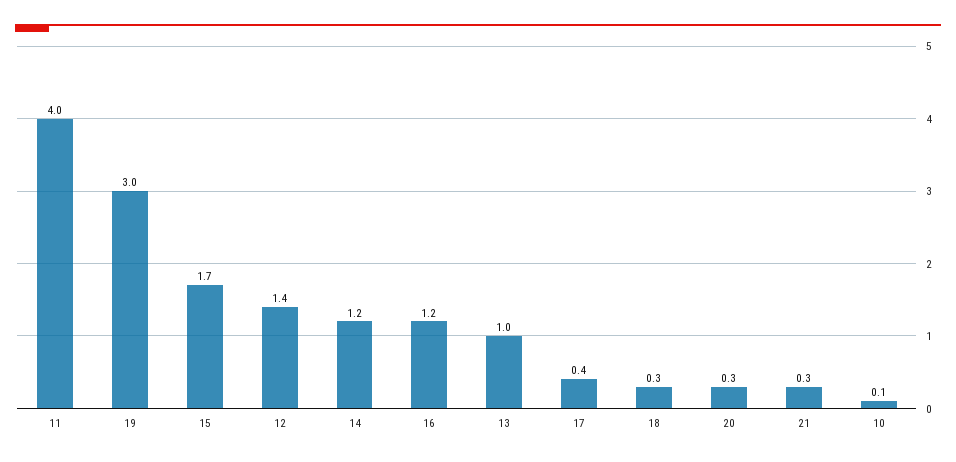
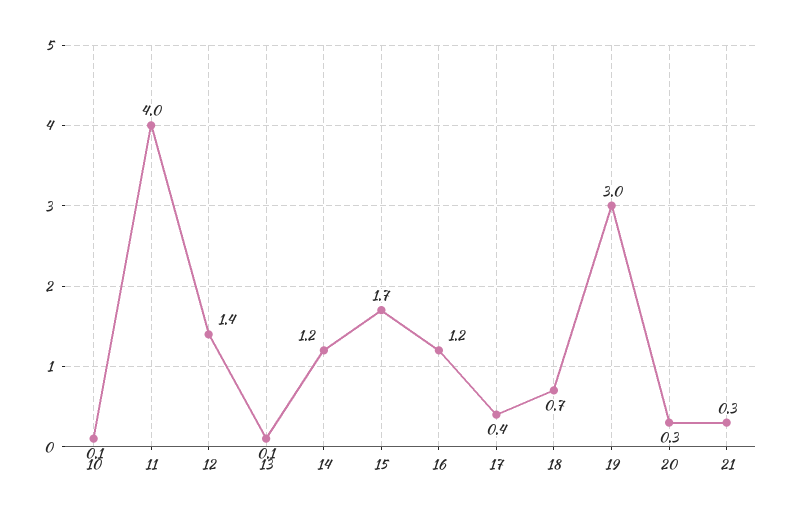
  {
    "11": 4,
    "19": 3,
    "15": 1.7,
    "12": 1.4,
    "14": 1.2,
    "16": 1.2,
-   "13": 1,
+   "13": 0.1,
    "17": 0.4,
-   "18": 0.3,
+   "18": 0.7,
    "20": 0.3,
    "21": 0.3,
    "10": 0.1
  }

